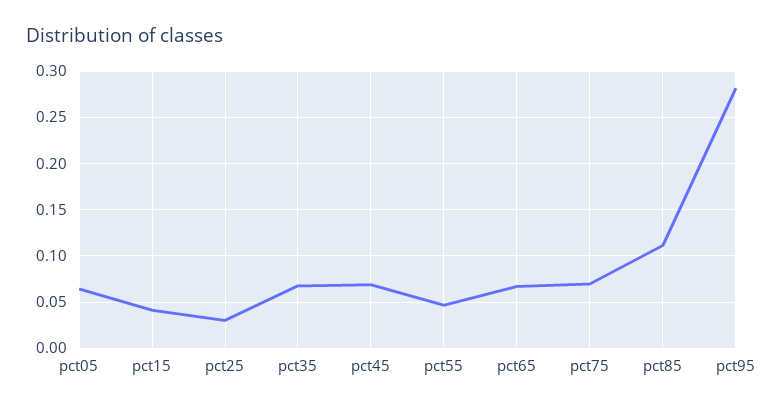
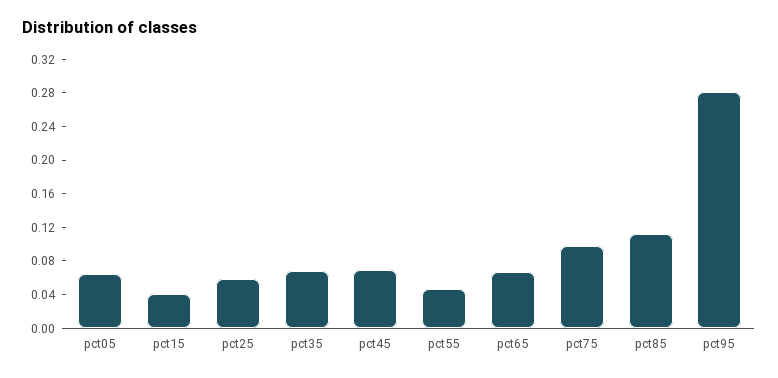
  {
    "pct05": 0.06,
    "pct15": 0.04,
-   "pct25": 0.03,
+   "pct25": 0.06,
    "pct35": 0.07,
    "pct45": 0.07,
    "pct55": 0.05,
    "pct65": 0.07,
-   "pct75": 0.07,
+   "pct75": 0.1,
    "pct85": 0.11,
    "pct95": 0.28
  }

